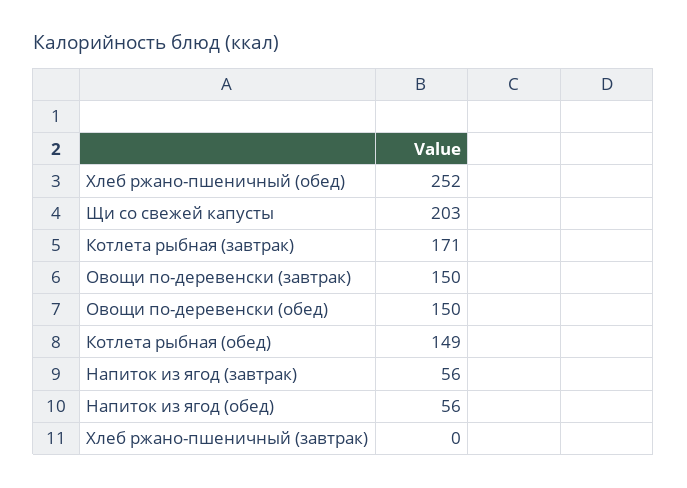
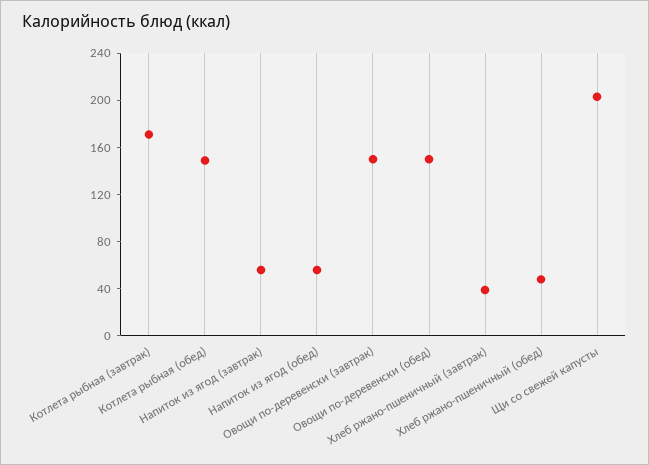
  {
-   "Хлеб ржано-пшеничный (обед)": 252,
+   "Хлеб ржано-пшеничный (обед)": 50,
    "Щи со свежей капусты": 203,
    "Котлета рыбная (завтрак)": 171,
    "Овощи по-деревенски (завтрак)": 150,
    "Овощи по-деревенски (обед)": 150,
    "Котлета рыбная (обед)": 149,
    "Напиток из ягод (завтрак)": 56,
    "Напиток из ягод (обед)": 56,
-   "Хлеб ржано-пшеничный (завтрак)": 0
+   "Хлеб ржано-пшеничный (завтрак)": 40
  }

